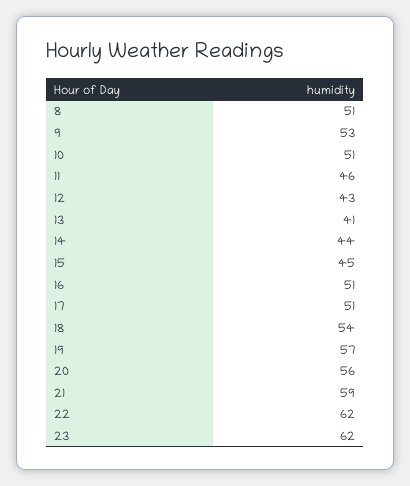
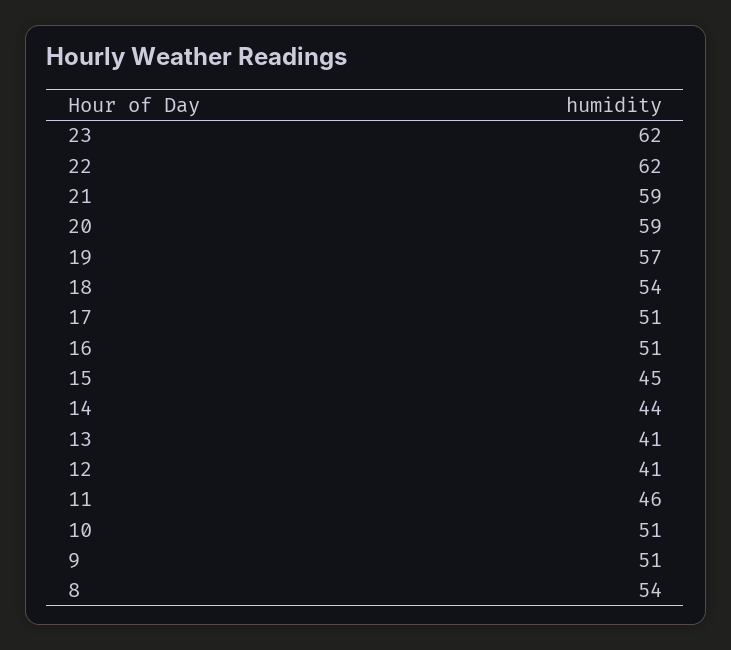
  {
-   "8": 51,
+   "8": 54,
-   "9": 53,
+   "9": 51,
    "10": 51,
    "11": 46,
-   "12": 43,
+   "12": 41,
    "13": 41,
    "14": 44,
    "15": 45,
    "16": 51,
    "17": 51,
    "18": 54,
    "19": 57,
-   "20": 56,
+   "20": 59,
    "21": 59,
    "22": 62,
    "23": 62
  }

